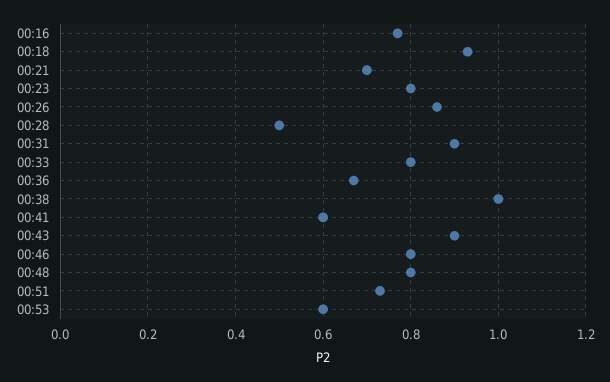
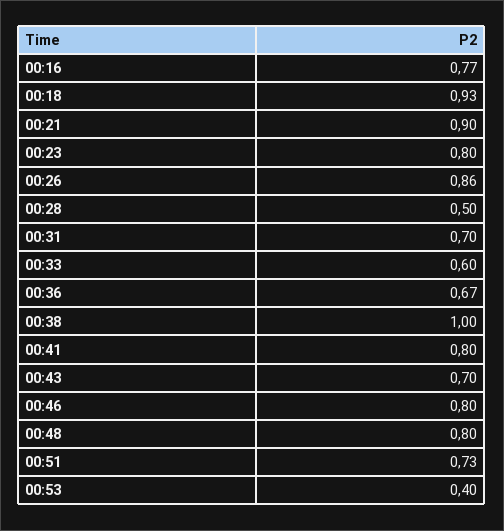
  {
    "00:16": 0.77,
    "00:18": 0.93,
-   "00:21": 0.7,
+   "00:21": 0.9,
    "00:23": 0.8,
    "00:26": 0.86,
    "00:28": 0.5,
-   "00:31": 0.9,
+   "00:31": 0.7,
-   "00:33": 0.8,
+   "00:33": 0.6,
    "00:36": 0.67,
    "00:38": 1,
-   "00:41": 0.6,
+   "00:41": 0.8,
-   "00:43": 0.9,
+   "00:43": 0.7,
    "00:46": 0.8,
    "00:48": 0.8,
    "00:51": 0.73,
-   "00:53": 0.6
+   "00:53": 0.4
  }

